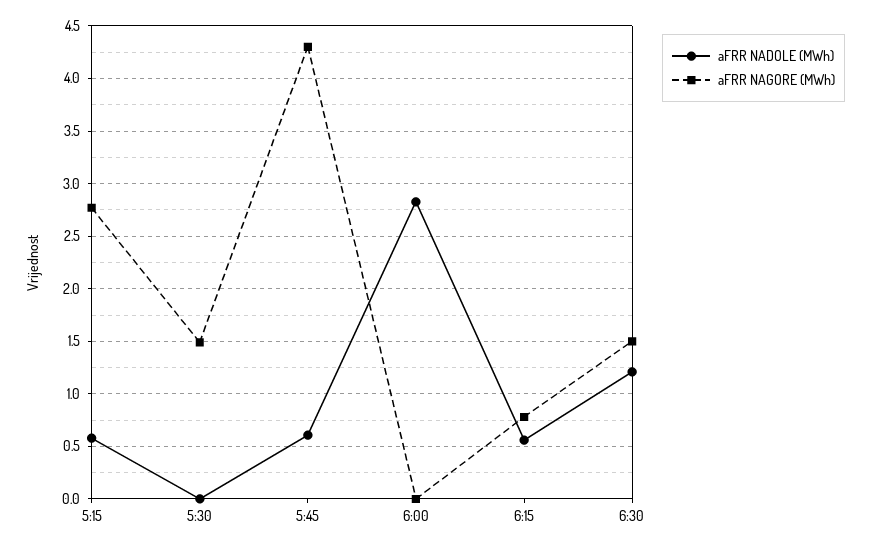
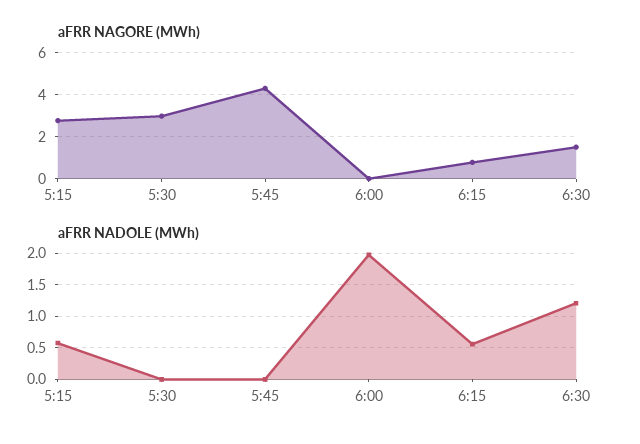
  {
    "aFRR NADOLE (MWh)": {
      "5:15": 0.6,
      "5:30": 0,
-     "5:45": 0.6,
+     "5:45": 0,
-     "6:00": 2.8,
+     "6:00": 2,
      "6:15": 0.6,
      "6:30": 1.2
    },
    "aFRR NAGORE (MWh)": {
      "5:15": 2.8,
-     "5:30": 1.5,
+     "5:30": 3,
      "5:45": 4.3,
      "6:00": 0,
      "6:15": 0.8,
      "6:30": 1.5
    }
  }

